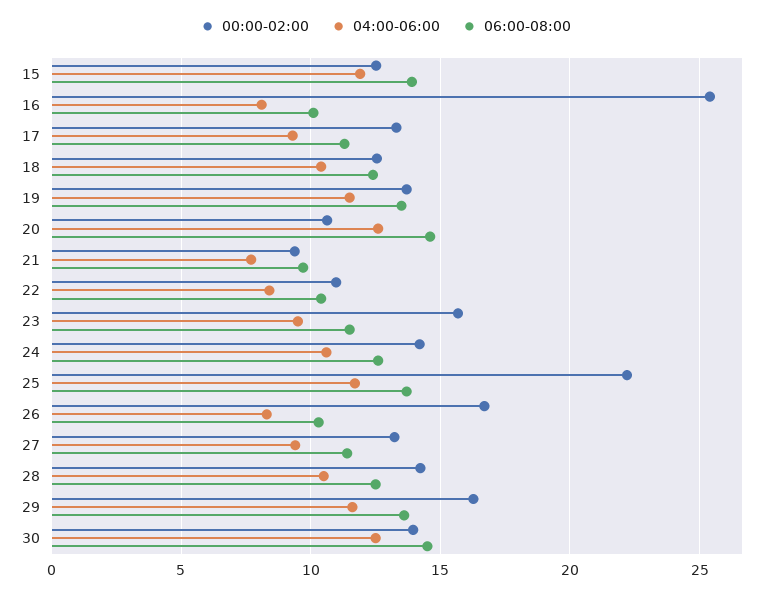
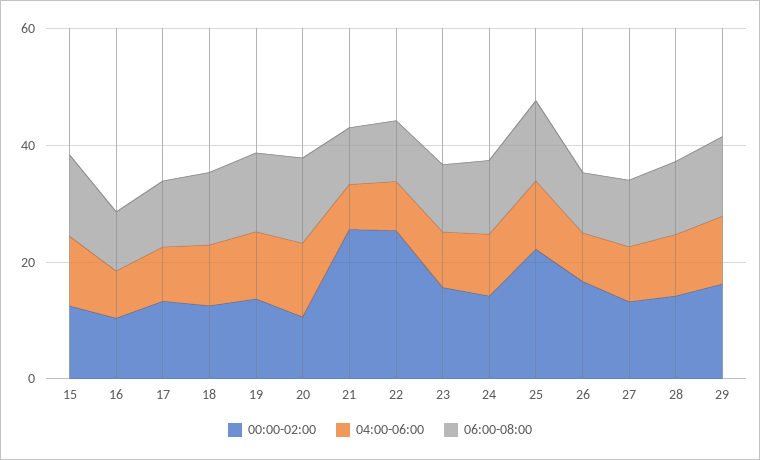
  {
    "00:00-02:00": {
      "15": 12.5,
-     "16": 25.5,
+     "16": 10,
      "17": 13.5,
      "18": 12.5,
      "19": 13.5,
      "20": 10.5,
-     "21": 9.5,
+     "21": 25,
-     "22": 11,
+     "22": 25,
      "23": 15.5,
      "24": 14,
      "25": 22,
      "26": 16.5,
      "27": 13,
      "28": 14,
-     "29": 16.5,
+     "29": 16.5
-     "30": 14
    },
    "04:00-06:00": {
      "15": 12,
      "16": 8,
      "17": 9.5,
      "18": 10.5,
      "19": 11.5,
      "20": 12.5,
      "21": 7.5,
      "22": 8.5,
      "23": 9.5,
      "24": 10.5,
      "25": 11.5,
      "26": 8.5,
      "27": 9.5,
      "28": 10.5,
-     "29": 11.5,
+     "29": 11.5
-     "30": 12.5
    },
    "06:00-08:00": {
      "15": 14,
      "16": 10,
      "17": 11.5,
      "18": 12.5,
      "19": 13.5,
      "20": 14.5,
      "21": 9.5,
      "22": 10.5,
      "23": 11.5,
      "24": 12.5,
      "25": 13.5,
      "26": 10.5,
      "27": 11.5,
      "28": 12.5,
-     "29": 13.5,
+     "29": 13.5
-     "30": 14.5
    }
  }

